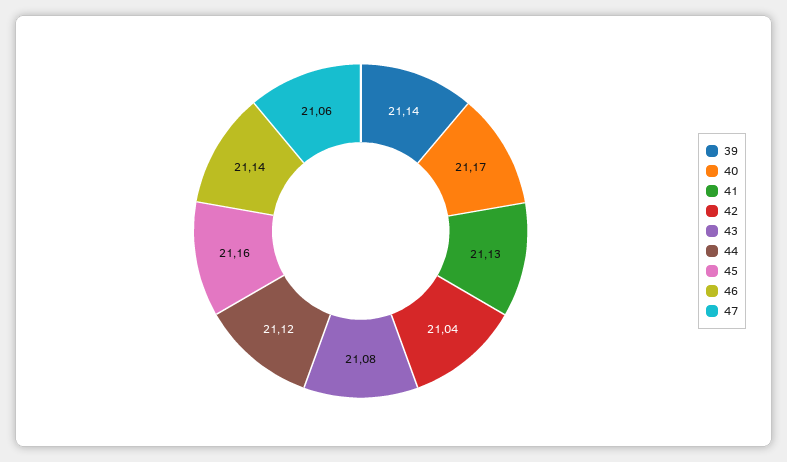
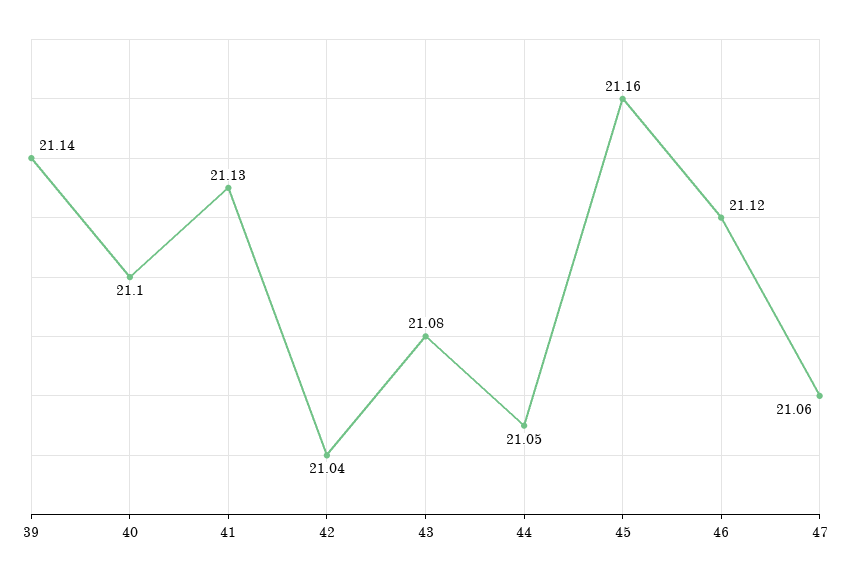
  {
    "39": 21.14,
-   "40": 21.17,
+   "40": 21.1,
    "41": 21.13,
    "42": 21.04,
    "43": 21.08,
-   "44": 21.12,
+   "44": 21.05,
    "45": 21.16,
-   "46": 21.14,
+   "46": 21.12,
    "47": 21.06
  }

